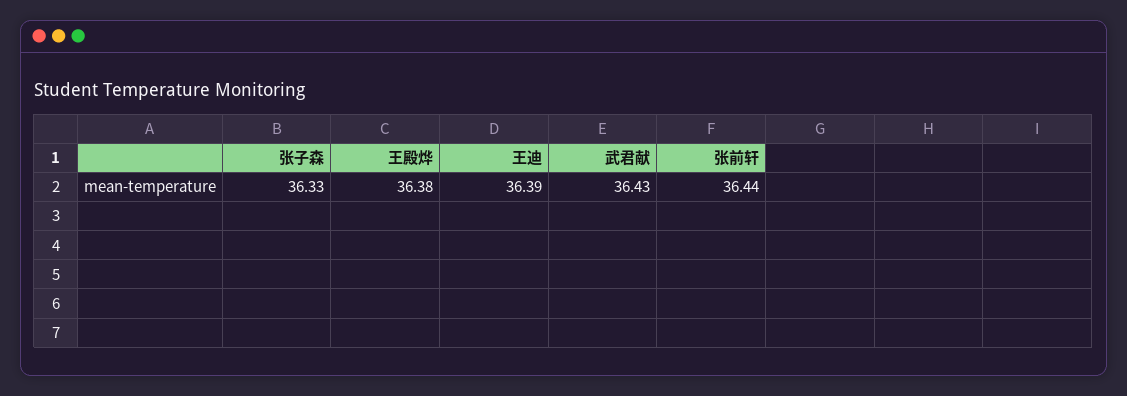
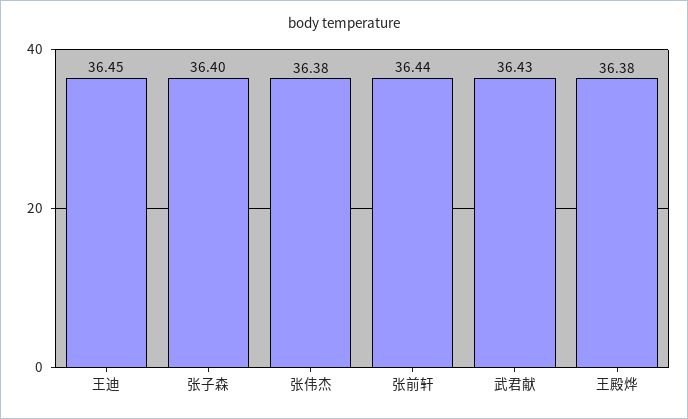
  {
-   "张子森": 36.33,
+   "张子森": 36.4,
    "王殿烨": 36.38,
-   "王迪": 36.39,
+   "王迪": 36.45,
    "武君献": 36.43,
-   "张前轩": 36.44
+   "张前轩": 36.44,
+   "张伟杰": 36.38
  }

